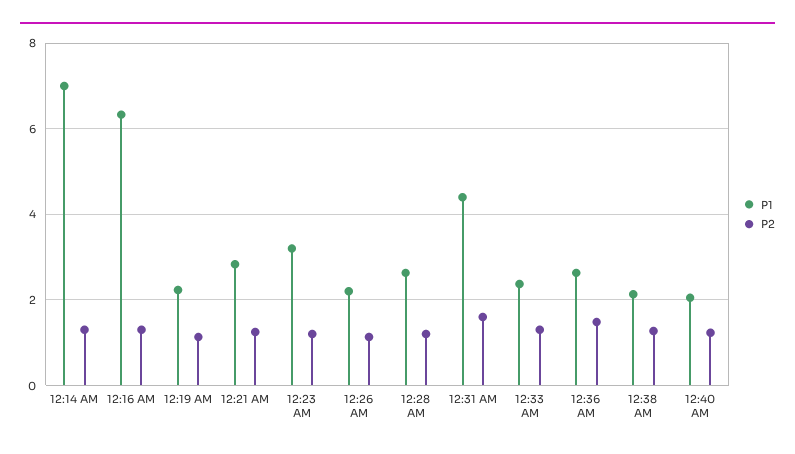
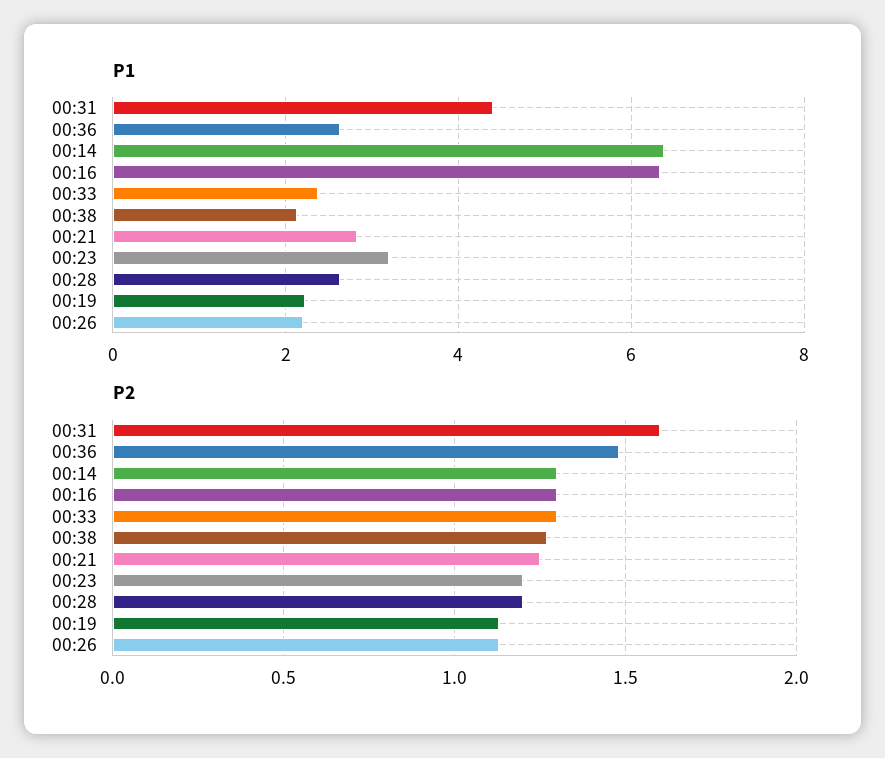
  {
    "P1": {
-     "12:14 AM": 7,
+     "12:14 AM": 6.4,
      "12:16 AM": 6.4,
      "12:19 AM": 2.2,
      "12:21 AM": 2.8,
      "12:23 AM": 3.2,
      "12:26 AM": 2.2,
      "12:28 AM": 2.6,
      "12:31 AM": 4.4,
      "12:33 AM": 2.4,
      "12:36 AM": 2.6,
-     "12:38 AM": 2.2,
+     "12:38 AM": 2.2
-     "12:40 AM": 2
    },
    "P2": {
      "12:14 AM": 1.3,
      "12:16 AM": 1.3,
      "12:19 AM": 1.15,
      "12:21 AM": 1.25,
      "12:23 AM": 1.2,
      "12:26 AM": 1.15,
      "12:28 AM": 1.2,
      "12:31 AM": 1.6,
      "12:33 AM": 1.3,
      "12:36 AM": 1.5,
-     "12:38 AM": 1.25,
+     "12:38 AM": 1.25
-     "12:40 AM": 1.2
    }
  }

